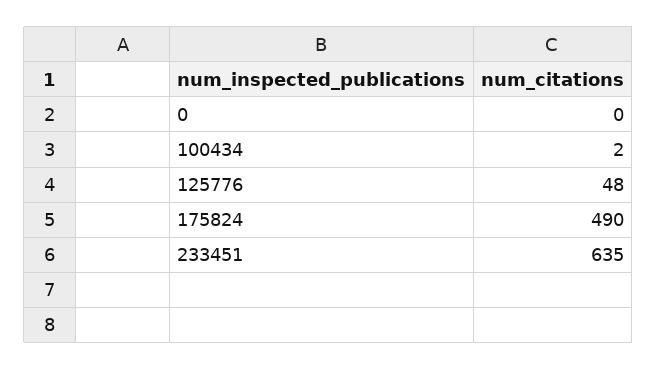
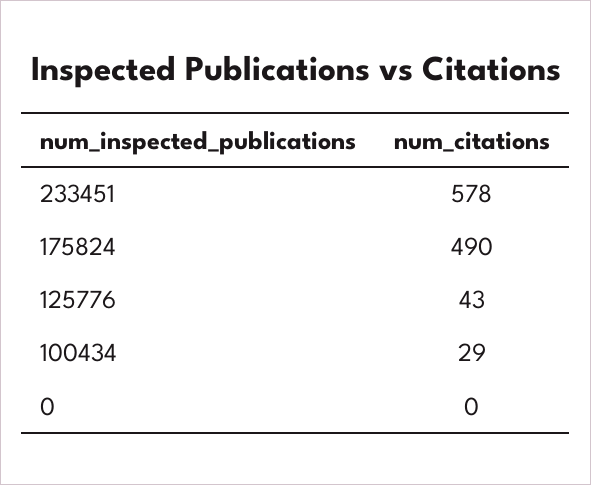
  {
    "0": 0,
-   "100434": 2,
+   "100434": 29,
-   "125776": 48,
+   "125776": 43,
    "175824": 490,
-   "233451": 635
+   "233451": 578
  }

